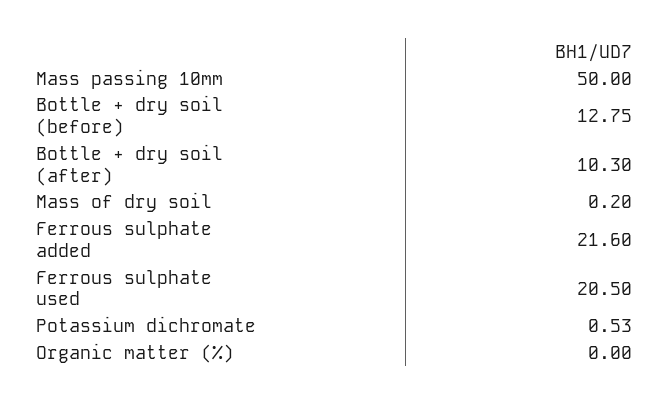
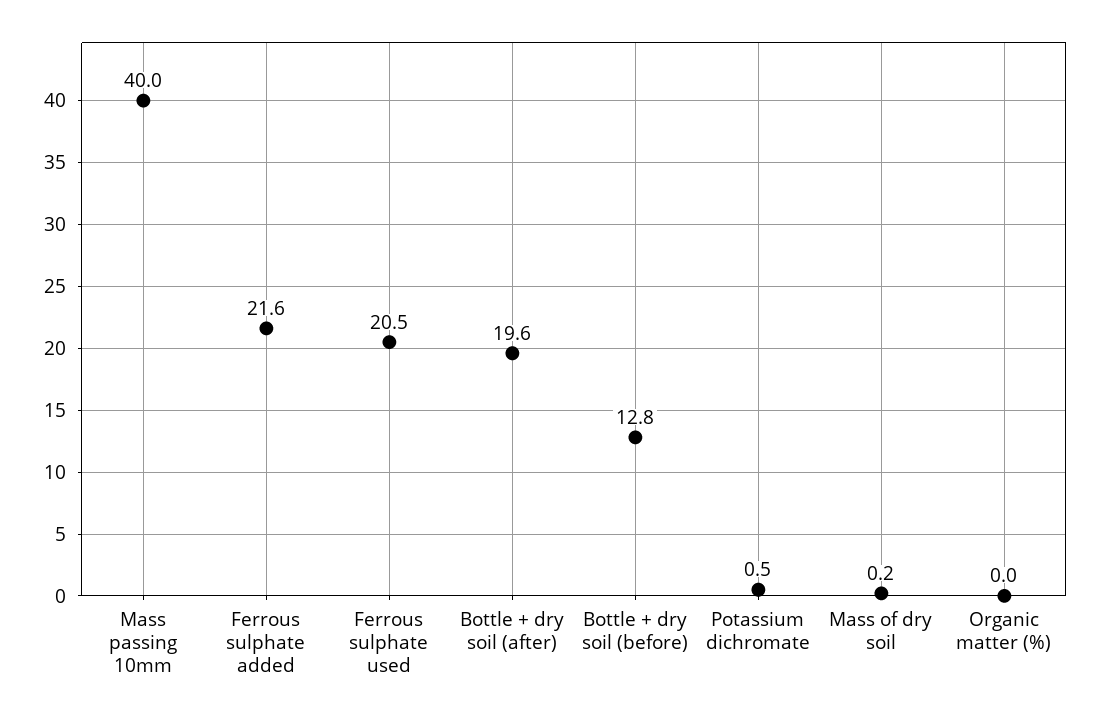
  {
-   "Mass passing 10mm": 50,
+   "Mass passing 10mm": 40,
    "Bottle + dry soil (before)": 12.75,
-   "Bottle + dry soil (after)": 10.3,
+   "Bottle + dry soil (after)": 19.6,
    "Mass of dry soil": 0.2,
    "Ferrous sulphate added": 21.6,
    "Ferrous sulphate used": 20.5,
    "Potassium dichromate": 0.53,
    "Organic matter (%)": 0
  }

